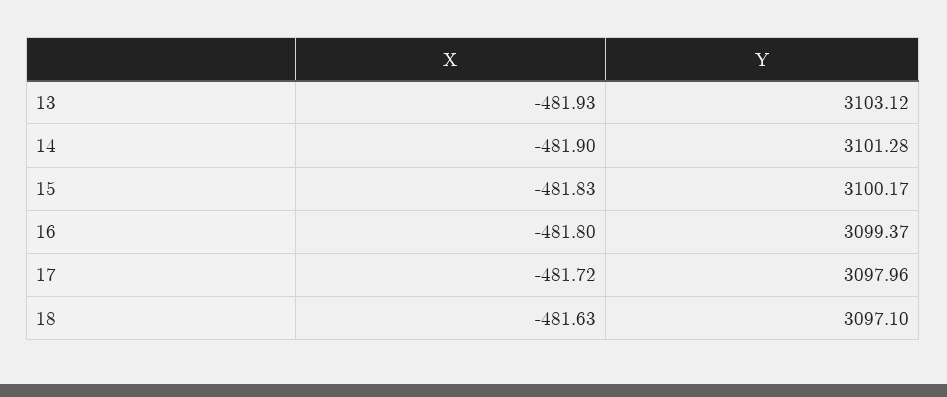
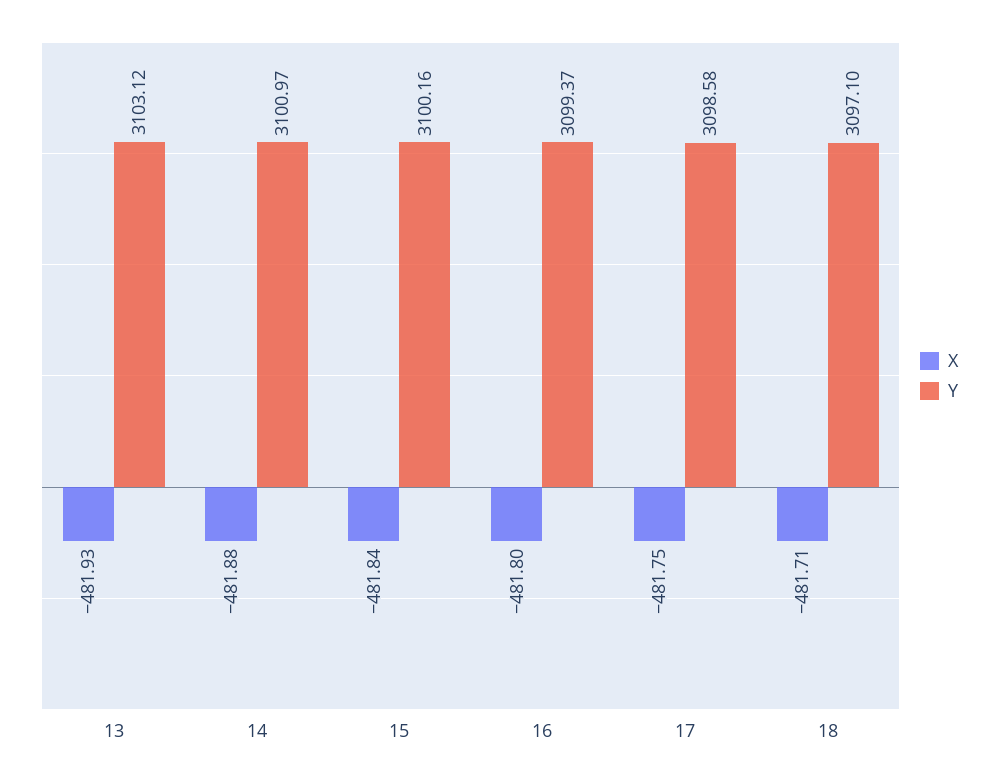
  {
    "X": {
      "13": -481.93,
-     "14": -481.9,
+     "14": -481.88,
-     "15": -481.83,
+     "15": -481.84,
      "16": -481.8,
-     "17": -481.72,
+     "17": -481.75,
-     "18": -481.63
+     "18": -481.71
    },
    "Y": {
      "13": 3103.12,
-     "14": 3101.28,
+     "14": 3100.97,
-     "15": 3100.17,
+     "15": 3100.16,
      "16": 3099.37,
-     "17": 3097.96,
+     "17": 3098.58,
      "18": 3097.1
    }
  }

